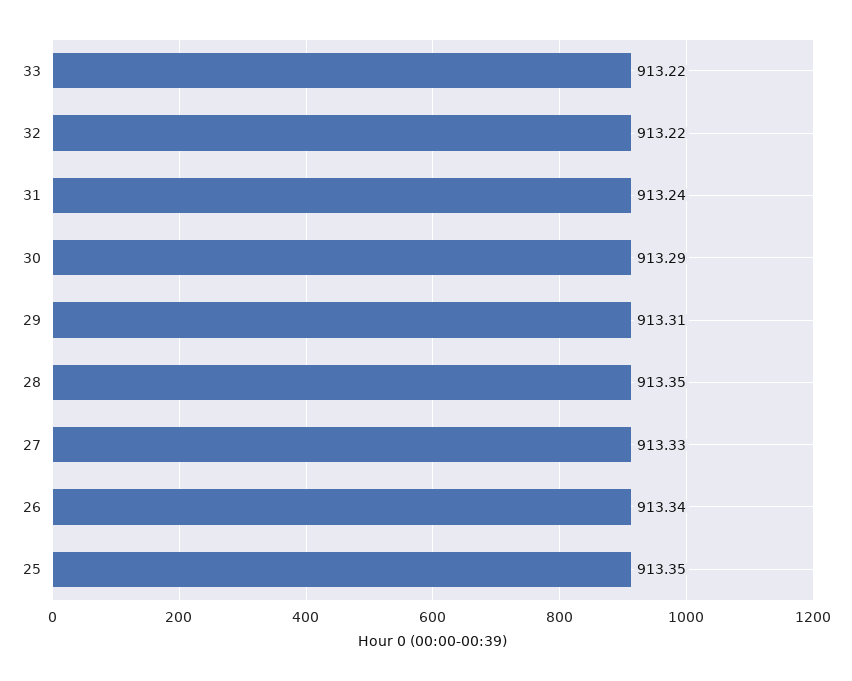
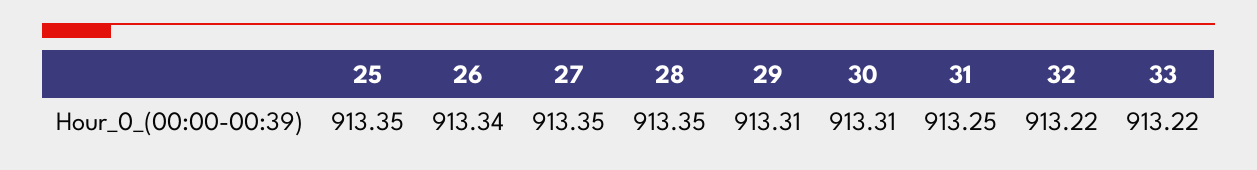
  {
    "33": 913.22,
    "32": 913.22,
-   "31": 913.24,
+   "31": 913.25,
-   "30": 913.29,
+   "30": 913.31,
    "29": 913.31,
    "28": 913.35,
-   "27": 913.33,
+   "27": 913.35,
    "26": 913.34,
    "25": 913.35
  }

